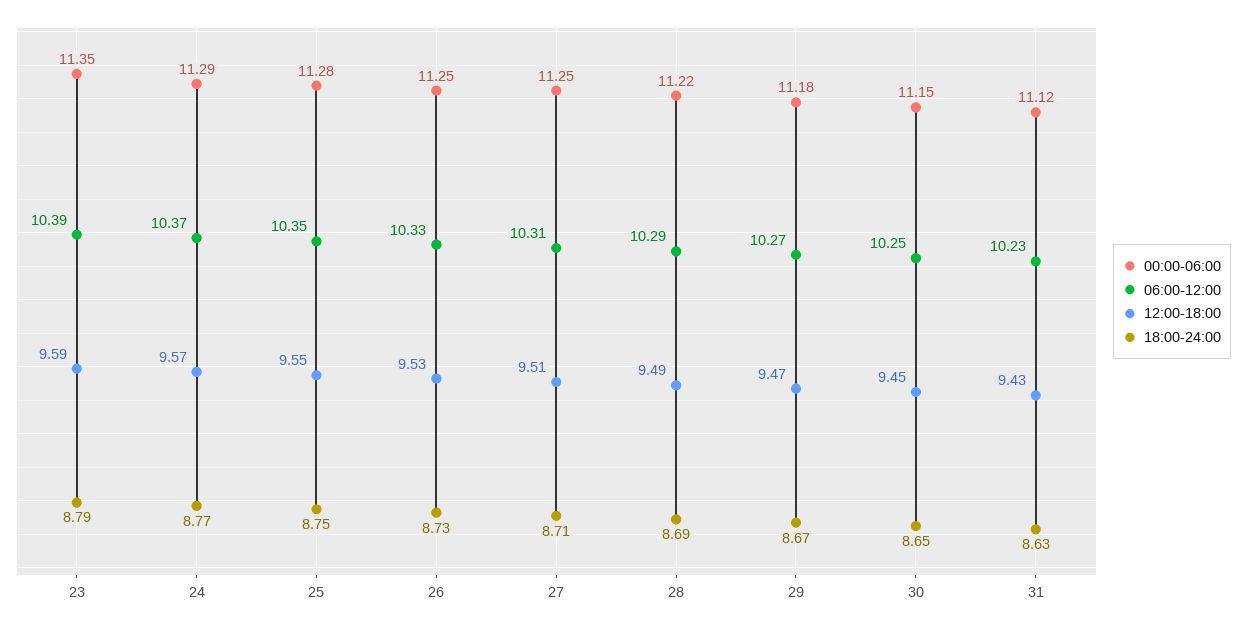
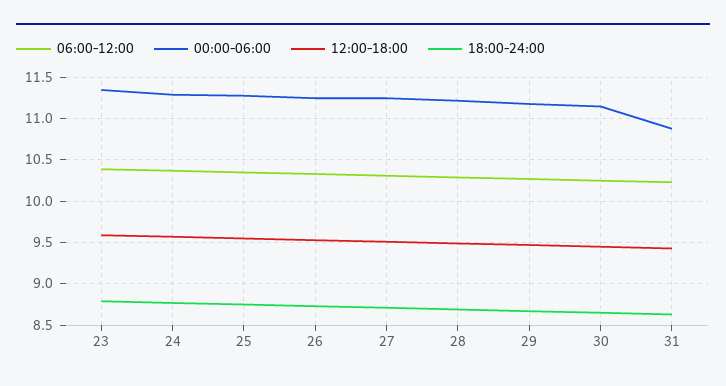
  {
    "00:00-06:00": {
      "23": 11.35,
      "24": 11.29,
      "25": 11.28,
      "26": 11.25,
      "27": 11.25,
      "28": 11.22,
      "29": 11.18,
      "30": 11.15,
-     "31": 11.12
+     "31": 10.9
    },
    "06:00-12:00": {
      "23": 10.39,
      "24": 10.37,
      "25": 10.35,
      "26": 10.33,
      "27": 10.31,
      "28": 10.29,
      "29": 10.27,
      "30": 10.25,
      "31": 10.23
    },
    "12:00-18:00": {
      "23": 9.59,
      "24": 9.57,
      "25": 9.55,
      "26": 9.53,
      "27": 9.51,
      "28": 9.49,
      "29": 9.47,
      "30": 9.45,
      "31": 9.43
    },
    "18:00-24:00": {
      "23": 8.79,
      "24": 8.77,
      "25": 8.75,
      "26": 8.73,
      "27": 8.71,
      "28": 8.69,
      "29": 8.67,
      "30": 8.65,
      "31": 8.63
    }
  }

